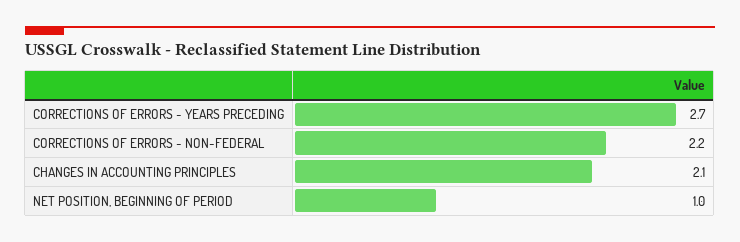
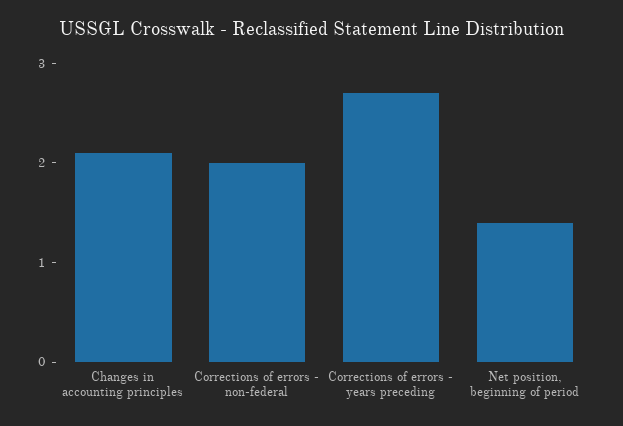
  {
    "CORRECTIONS OF ERRORS - YEARS PRECEDING": 2.7,
-   "CORRECTIONS OF ERRORS - NON-FEDERAL": 2.2,
+   "CORRECTIONS OF ERRORS - NON-FEDERAL": 2,
    "CHANGES IN ACCOUNTING PRINCIPLES": 2.1,
-   "NET POSITION, BEGINNING OF PERIOD": 1
+   "NET POSITION, BEGINNING OF PERIOD": 1.4
  }

